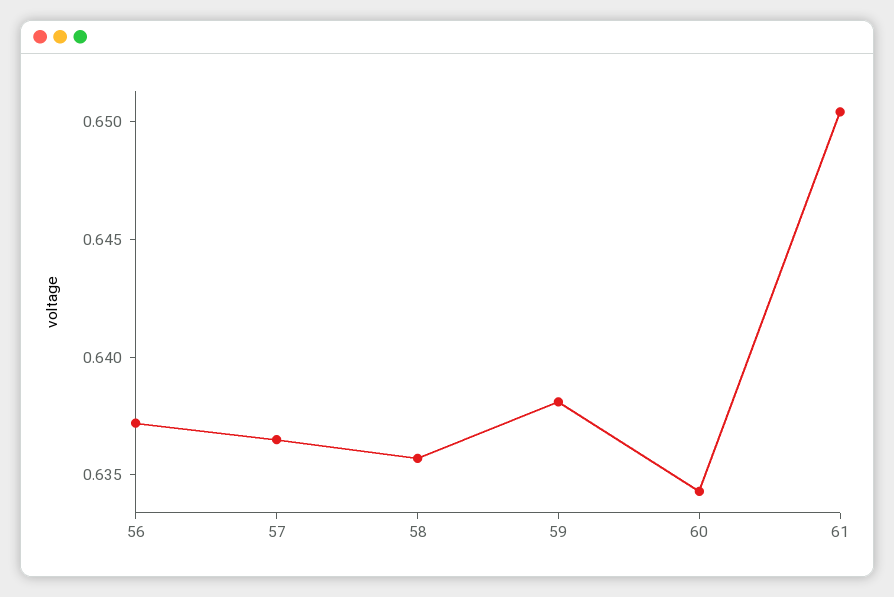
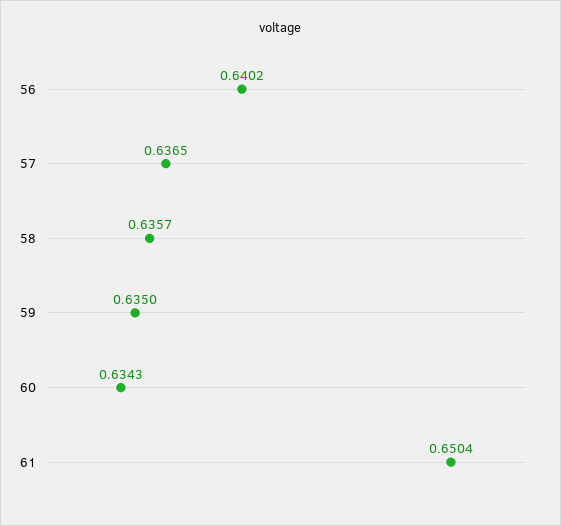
  {
-   "56": 0.637,
+   "56": 0.6402,
    "57": 0.6365,
    "58": 0.6357,
-   "59": 0.638,
+   "59": 0.635,
    "60": 0.6343,
    "61": 0.6504
  }

